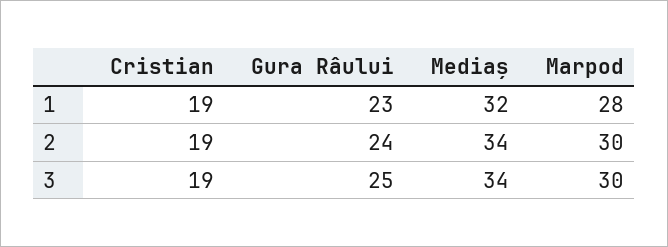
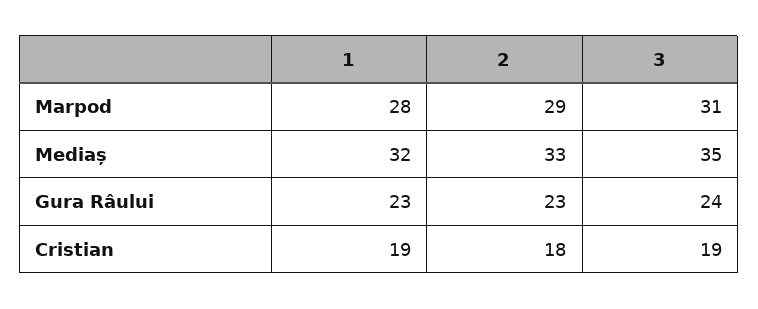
  {
    "Cristian": {
      "1": 19,
-     "2": 19,
+     "2": 18,
      "3": 19
    },
    "Gura Râului": {
      "1": 23,
-     "2": 24,
+     "2": 23,
-     "3": 25
+     "3": 24
    },
    "Mediaș": {
      "1": 32,
-     "2": 34,
+     "2": 33,
-     "3": 34
+     "3": 35
    },
    "Marpod": {
      "1": 28,
-     "2": 30,
+     "2": 29,
-     "3": 30
+     "3": 31
    }
  }

